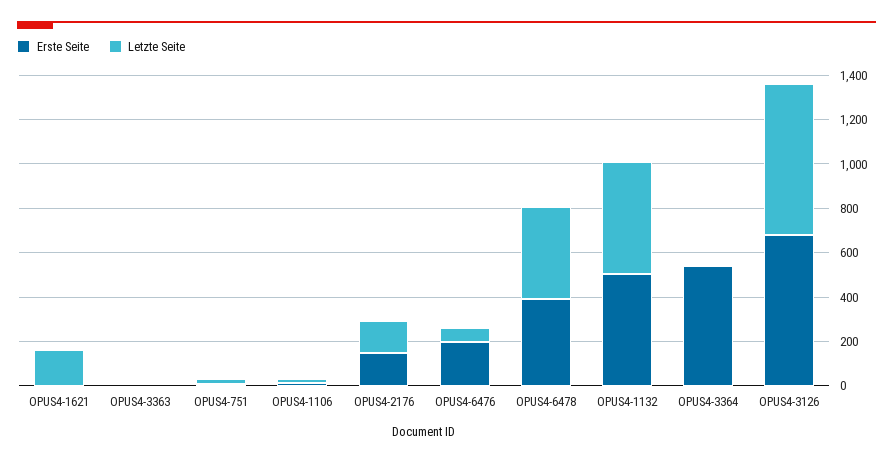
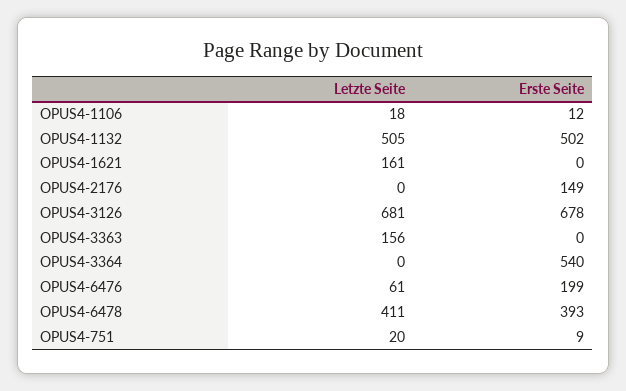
  {
    "Erste Seite": {
      "OPUS4-1621": 0,
      "OPUS4-3363": 0,
      "OPUS4-751": 9,
      "OPUS4-1106": 12,
      "OPUS4-2176": 149,
      "OPUS4-6476": 199,
      "OPUS4-6478": 393,
      "OPUS4-1132": 502,
      "OPUS4-3364": 540,
      "OPUS4-3126": 678
    },
    "Letzte Seite": {
      "OPUS4-1621": 161,
-     "OPUS4-3363": 0,
+     "OPUS4-3363": 156,
      "OPUS4-751": 20,
      "OPUS4-1106": 18,
-     "OPUS4-2176": 150,
+     "OPUS4-2176": 0,
      "OPUS4-6476": 61,
      "OPUS4-6478": 411,
      "OPUS4-1132": 505,
      "OPUS4-3364": 0,
      "OPUS4-3126": 681
    }
  }

